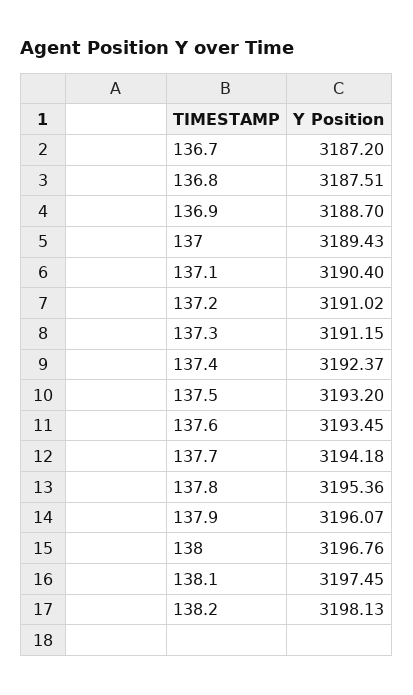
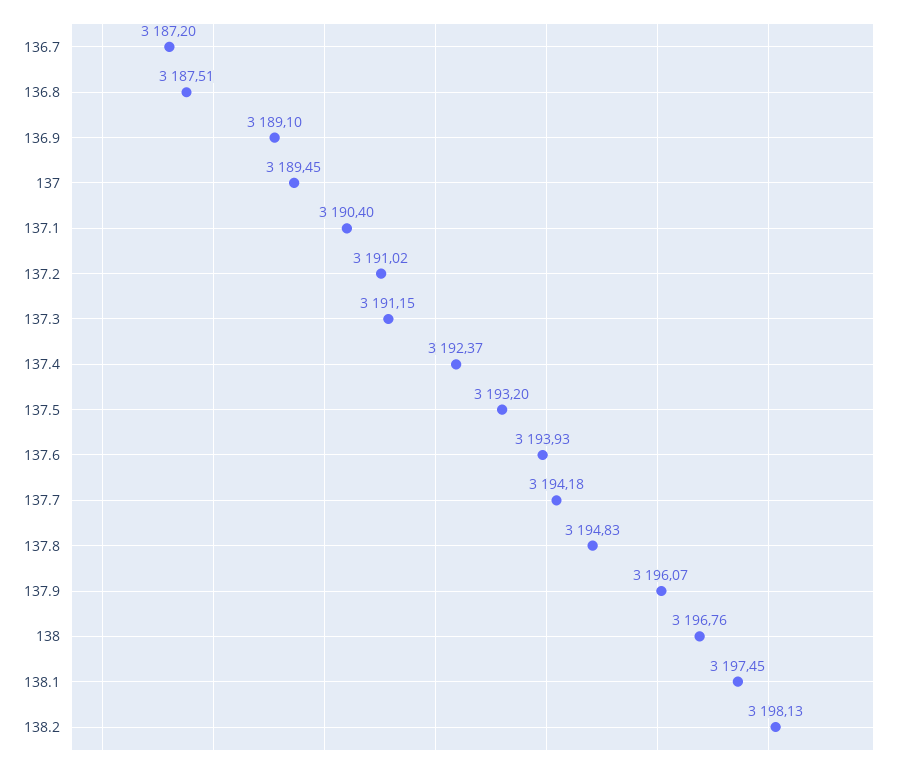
  {
    "136.7": 3187.2,
    "136.8": 3187.51,
-   "136.9": 3188.7,
+   "136.9": 3189.1,
-   "137": 3189.43,
+   "137": 3189.45,
    "137.1": 3190.4,
    "137.2": 3191.02,
    "137.3": 3191.15,
    "137.4": 3192.37,
    "137.5": 3193.2,
-   "137.6": 3193.45,
+   "137.6": 3193.93,
    "137.7": 3194.18,
-   "137.8": 3195.36,
+   "137.8": 3194.83,
    "137.9": 3196.07,
    "138": 3196.76,
    "138.1": 3197.45,
    "138.2": 3198.13
  }

